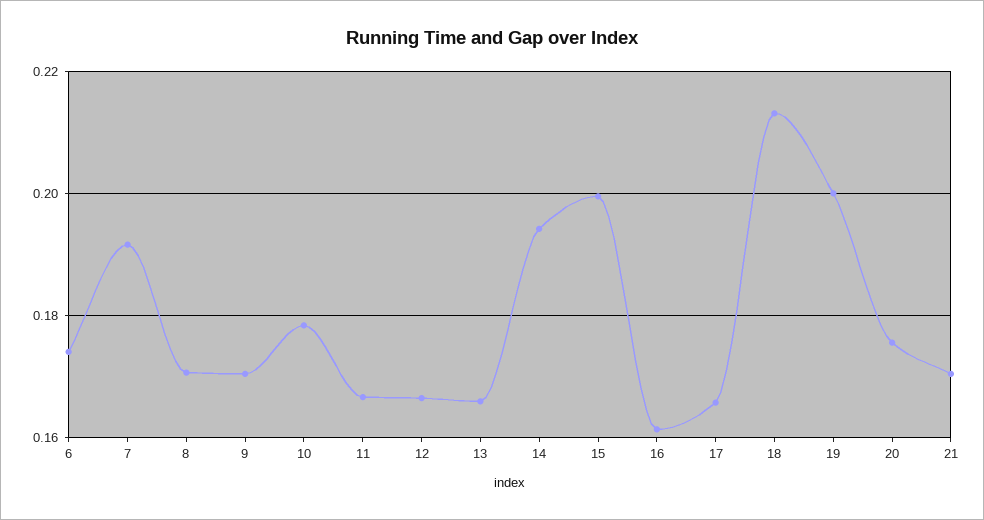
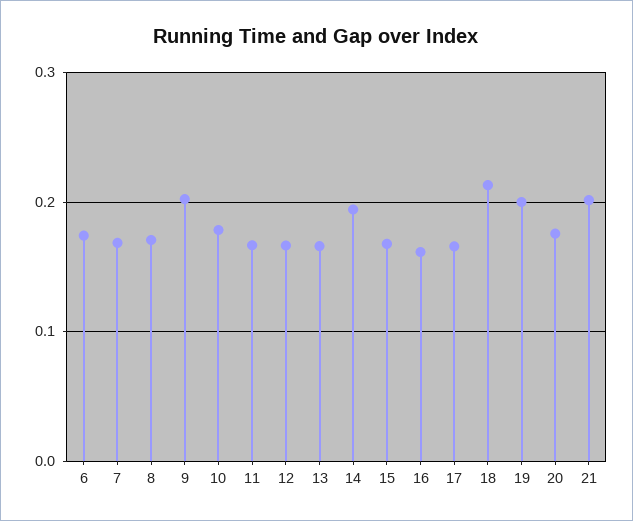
  {
    "6": 0.174,
-   "7": 0.192,
+   "7": 0.17,
    "8": 0.17,
-   "9": 0.17,
+   "9": 0.2,
    "10": 0.178,
    "11": 0.166,
    "12": 0.166,
    "13": 0.166,
    "14": 0.194,
-   "15": 0.2,
+   "15": 0.17,
    "16": 0.162,
    "17": 0.166,
    "18": 0.214,
    "19": 0.2,
    "20": 0.176,
-   "21": 0.17
+   "21": 0.2
  }

